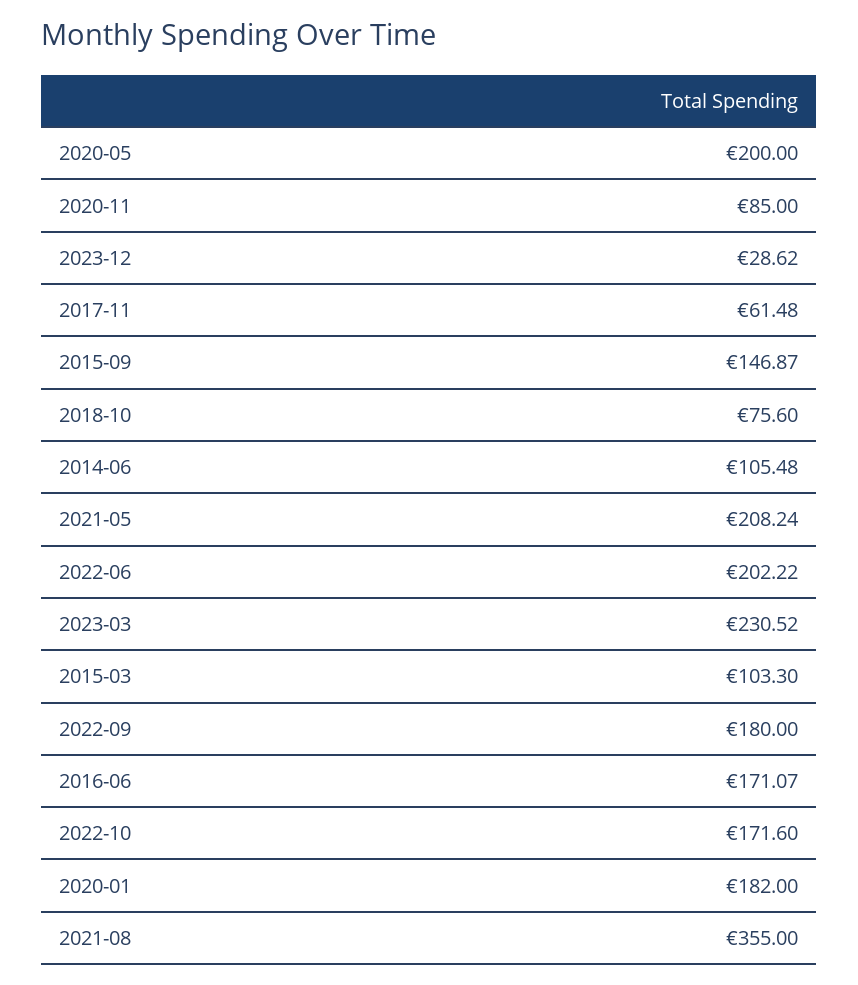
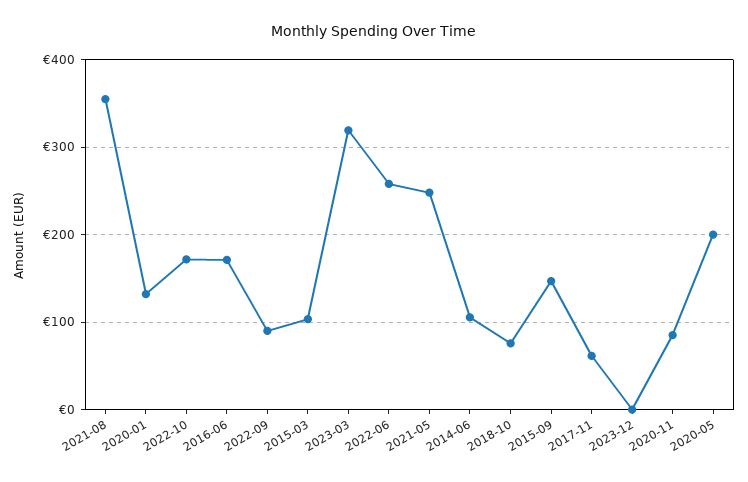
  {
    "2020-05": 200,
    "2020-11": 85,
-   "2023-12": 28.62,
+   "2023-12": 0,
    "2017-11": 61.48,
    "2015-09": 146.87,
    "2018-10": 75.6,
    "2014-06": 105.48,
-   "2021-05": 208.24,
+   "2021-05": 250,
-   "2022-06": 202.22,
+   "2022-06": 260,
-   "2023-03": 230.52,
+   "2023-03": 320,
    "2015-03": 103.3,
-   "2022-09": 180,
+   "2022-09": 90,
    "2016-06": 171.07,
    "2022-10": 171.6,
-   "2020-01": 182,
+   "2020-01": 130,
    "2021-08": 355
  }

